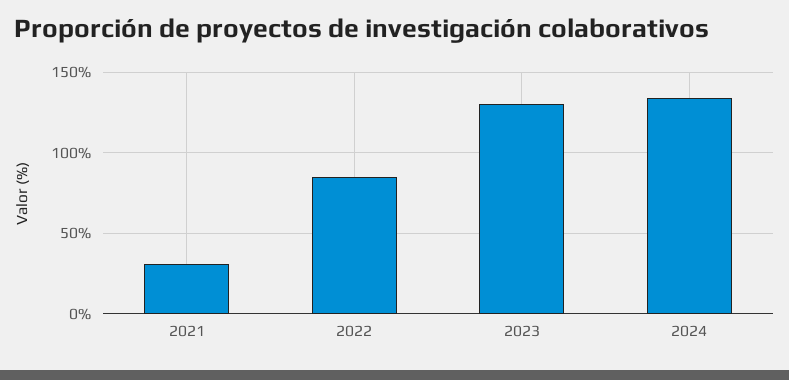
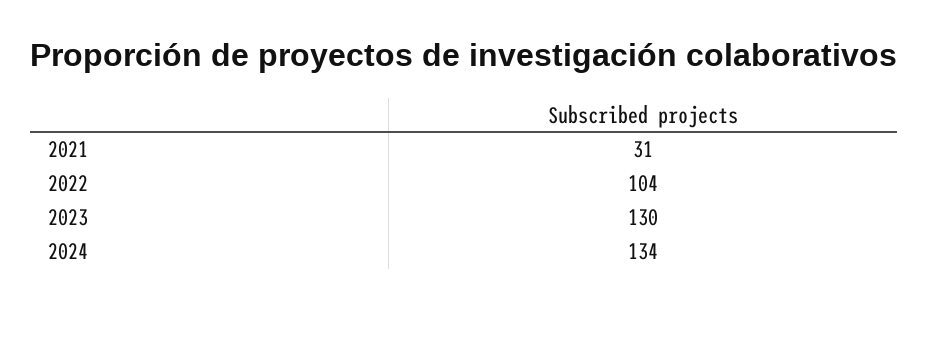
  {
    "2021": 31,
-   "2022": 85,
+   "2022": 104,
    "2023": 130,
    "2024": 134
  }

